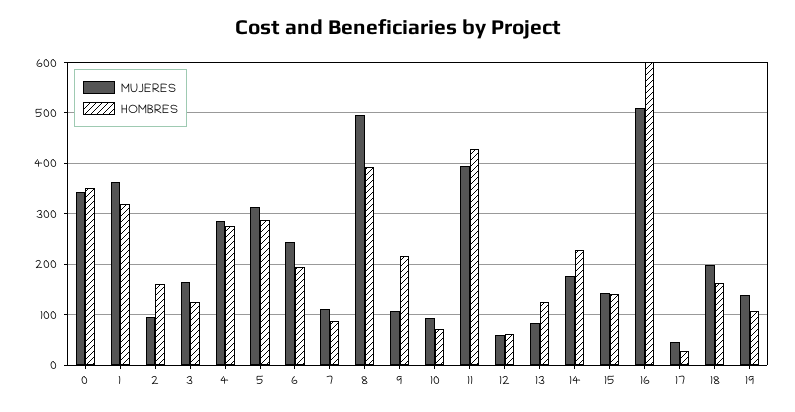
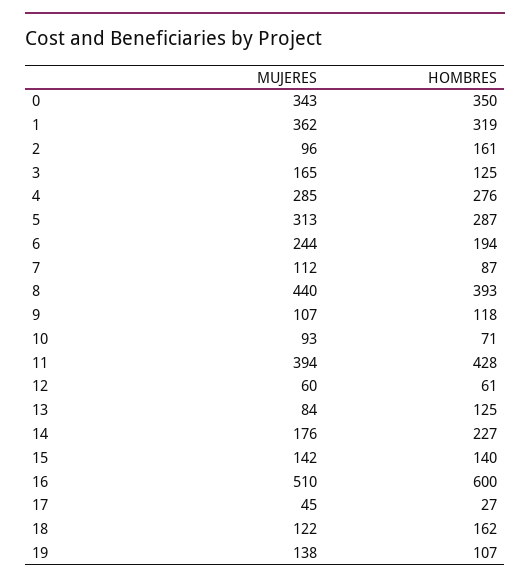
  {
    "MUJERES": {
      "0": 343,
      "1": 362,
      "2": 96,
      "3": 165,
      "4": 285,
      "5": 313,
      "6": 244,
      "7": 112,
-     "8": 500,
+     "8": 440,
      "9": 107,
      "10": 93,
      "11": 394,
      "12": 60,
      "13": 84,
      "14": 176,
      "15": 142,
      "16": 510,
      "17": 45,
-     "18": 200,
+     "18": 122,
      "19": 138
    },
    "HOMBRES": {
      "0": 350,
      "1": 319,
      "2": 161,
      "3": 125,
      "4": 276,
      "5": 287,
      "6": 194,
      "7": 87,
      "8": 393,
-     "9": 220,
+     "9": 118,
      "10": 71,
      "11": 428,
      "12": 61,
      "13": 125,
      "14": 227,
      "15": 140,
      "16": 600,
      "17": 27,
      "18": 162,
      "19": 107
    }
  }

